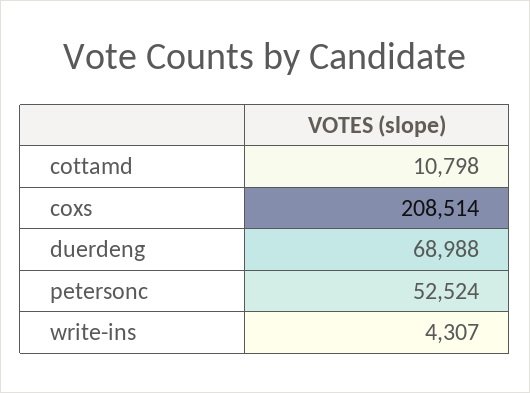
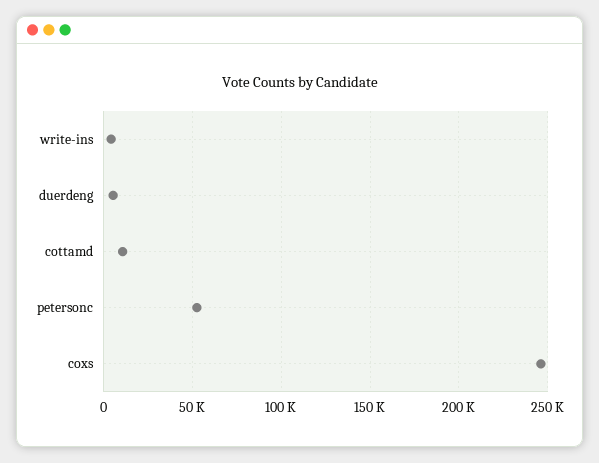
  {
    "cottamd": 10798,
-   "coxs": 208514,
+   "coxs": 245000,
-   "duerdeng": 68988,
+   "duerdeng": 5000,
    "petersonc": 52524,
    "write-ins": 4307
  }

